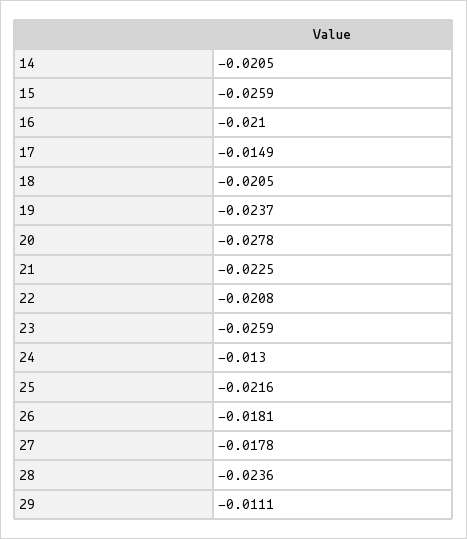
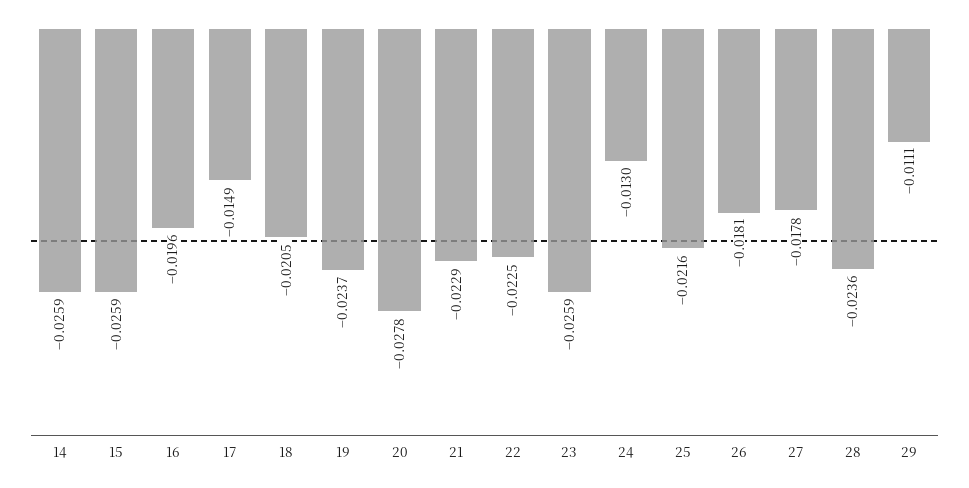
  {
-   "14": -0.0205,
+   "14": -0.0259,
    "15": -0.0259,
-   "16": -0.021,
+   "16": -0.0196,
    "17": -0.0149,
    "18": -0.0205,
    "19": -0.0237,
    "20": -0.0278,
-   "21": -0.0225,
+   "21": -0.0229,
-   "22": -0.0208,
+   "22": -0.0225,
    "23": -0.0259,
    "24": -0.013,
    "25": -0.0216,
    "26": -0.0181,
    "27": -0.0178,
    "28": -0.0236,
    "29": -0.0111
  }

